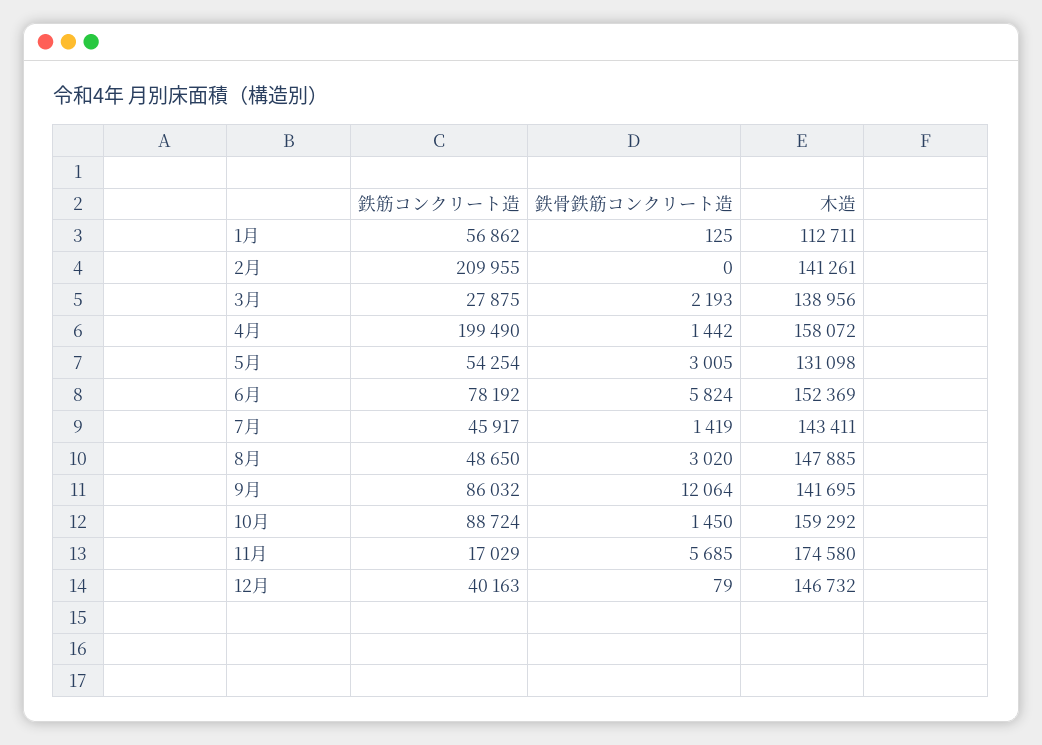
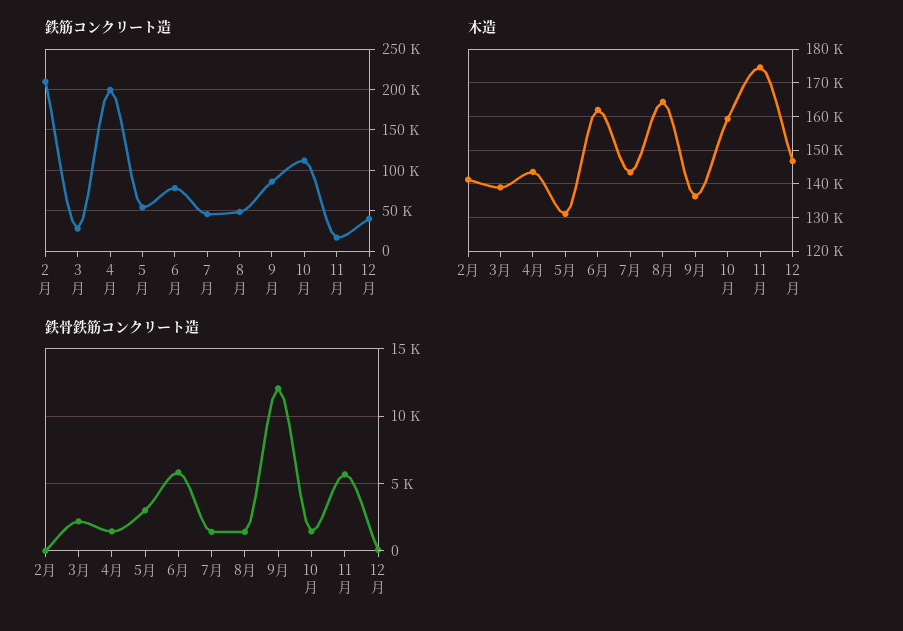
  {
    "鉄筋コンクリート造": {
-     "1月": 56862,
      "2月": 209955,
      "3月": 27875,
      "4月": 199490,
      "5月": 54254,
      "6月": 78192,
      "7月": 45917,
      "8月": 48650,
      "9月": 86032,
-     "10月": 88724,
+     "10月": 110000,
      "11月": 17029,
      "12月": 40163
    },
    "鉄骨鉄筋コンクリート造": {
-     "1月": 125,
      "2月": 0,
      "3月": 2193,
      "4月": 1442,
      "5月": 3005,
      "6月": 5824,
      "7月": 1419,
-     "8月": 3020,
+     "8月": 1500,
      "9月": 12064,
      "10月": 1450,
      "11月": 5685,
      "12月": 79
    },
    "木造": {
-     "1月": 112711,
      "2月": 141261,
      "3月": 138956,
-     "4月": 158072,
+     "4月": 144000,
      "5月": 131098,
-     "6月": 152369,
+     "6月": 162000,
      "7月": 143411,
-     "8月": 147885,
+     "8月": 164000,
-     "9月": 141695,
+     "9月": 136000,
      "10月": 159292,
      "11月": 174580,
      "12月": 146732
    }
  }

